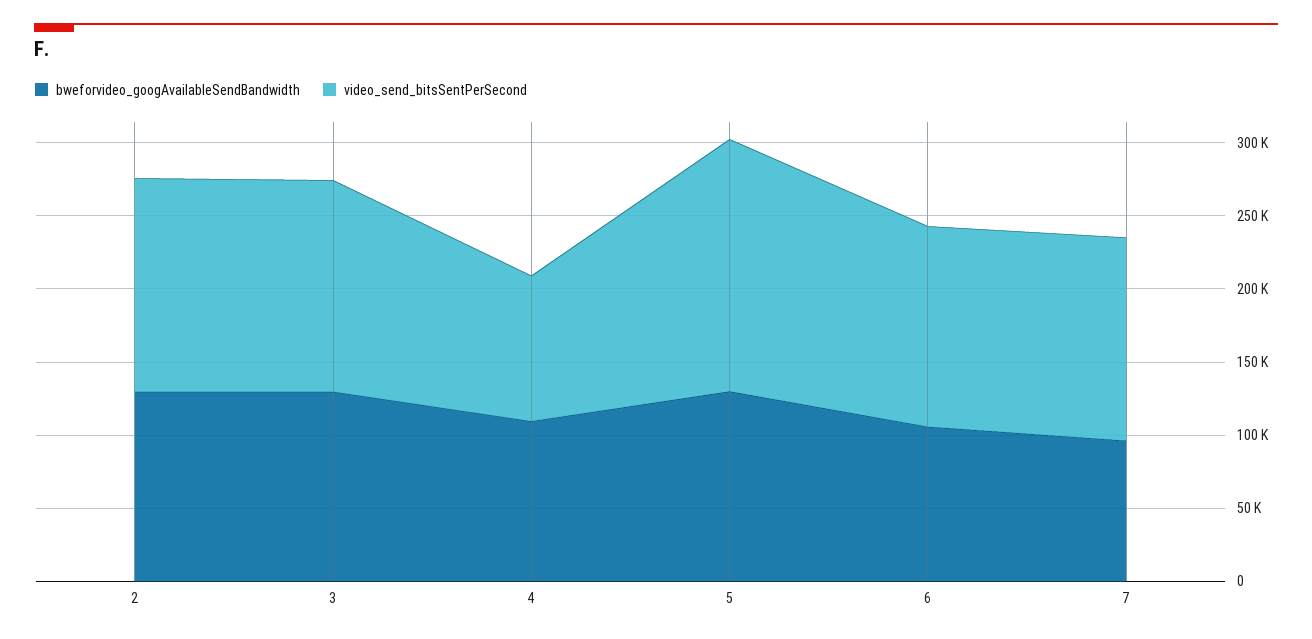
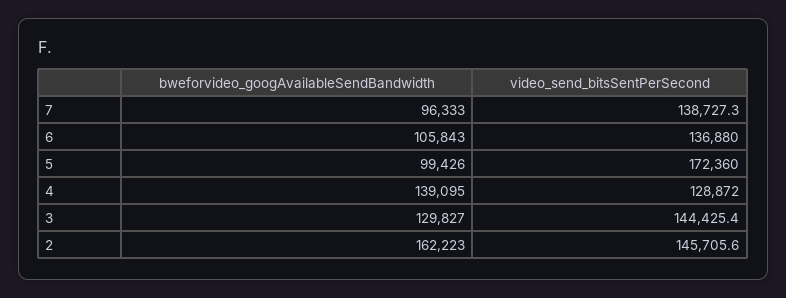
  {
    "bweforvideo_googAvailableSendBandwidth": {
-     "2": 130000,
+     "2": 162223,
      "3": 129827,
-     "4": 110000,
+     "4": 139095,
-     "5": 130000,
+     "5": 99426,
      "6": 105843,
      "7": 96333
    },
    "video_send_bitsSentPerSecond": {
      "2": 145705.6,
      "3": 144425.4,
-     "4": 100000,
+     "4": 128872,
      "5": 172360,
      "6": 136880,
      "7": 138727.3
    }
  }

